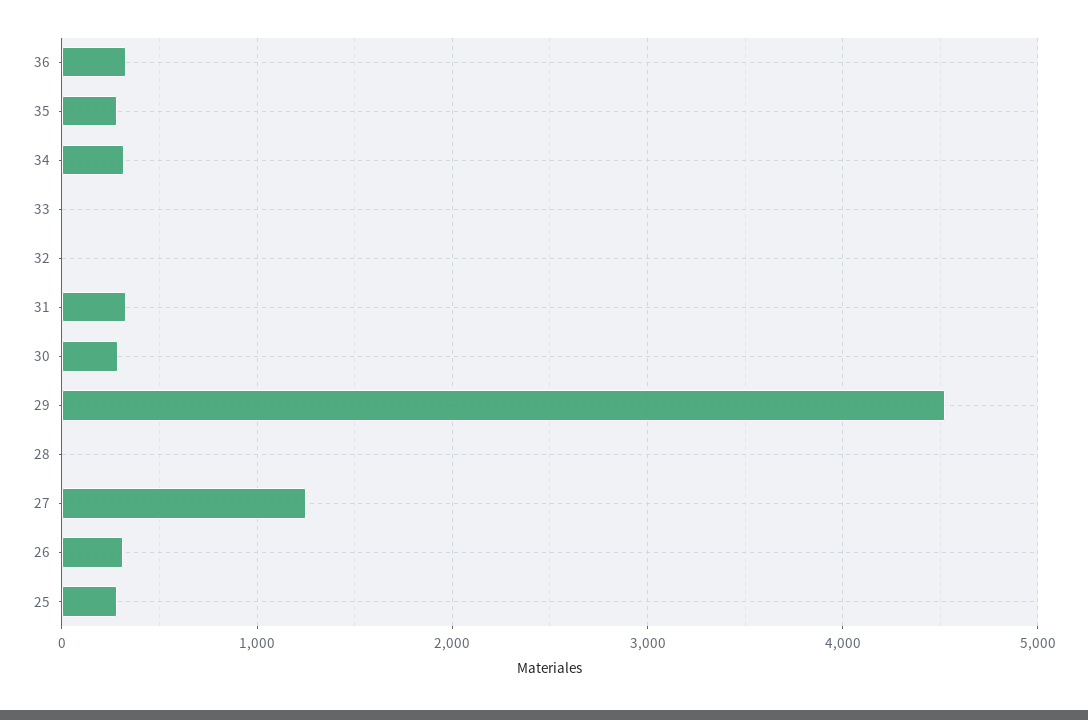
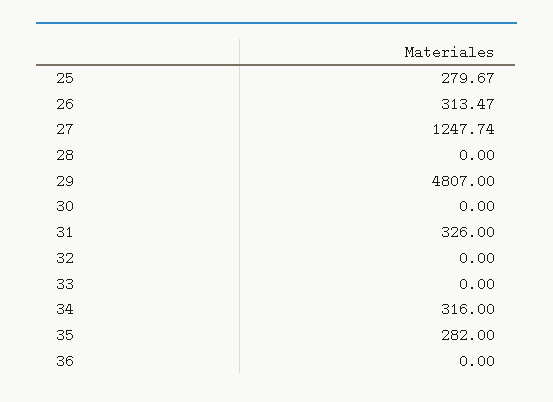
  {
-   "36": 300,
+   "36": 0,
    "35": 282,
    "34": 316,
    "33": 0,
    "32": 0,
    "31": 326,
-   "30": 300,
+   "30": 0,
-   "29": 4500,
+   "29": 4807,
    "28": 0,
    "27": 1247.74,
    "26": 313.47,
    "25": 279.67
  }

